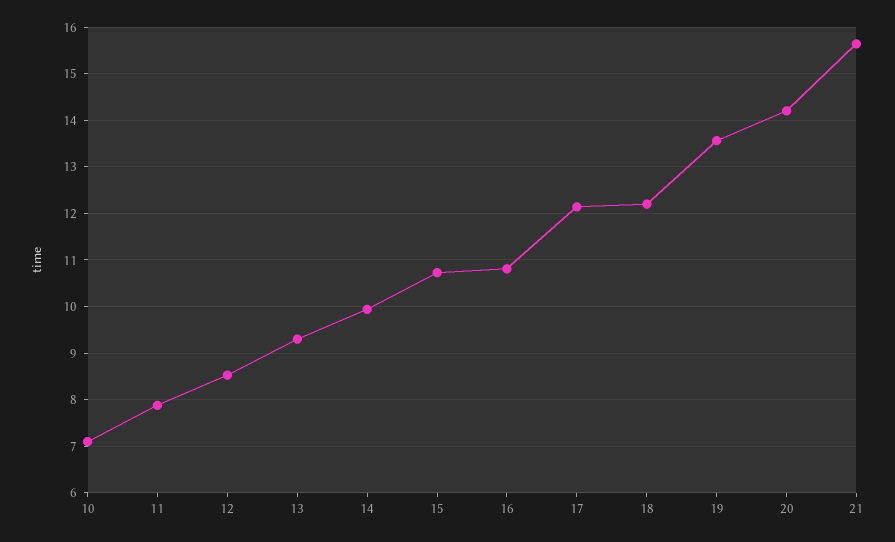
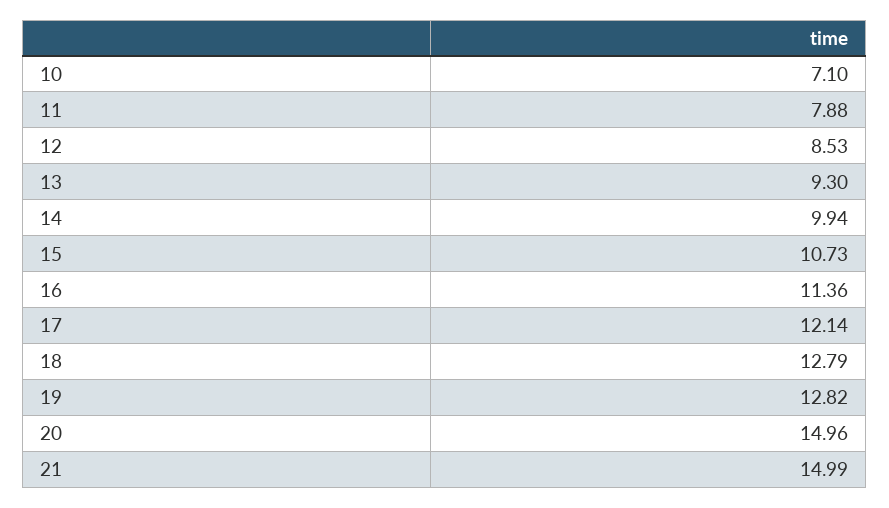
  {
    "10": 7.1,
    "11": 7.88,
    "12": 8.53,
    "13": 9.3,
    "14": 9.94,
    "15": 10.73,
-   "16": 10.8,
+   "16": 11.36,
    "17": 12.14,
-   "18": 12.2,
+   "18": 12.79,
-   "19": 13.6,
+   "19": 12.82,
-   "20": 14.2,
+   "20": 14.96,
-   "21": 15.6
+   "21": 14.99
  }

